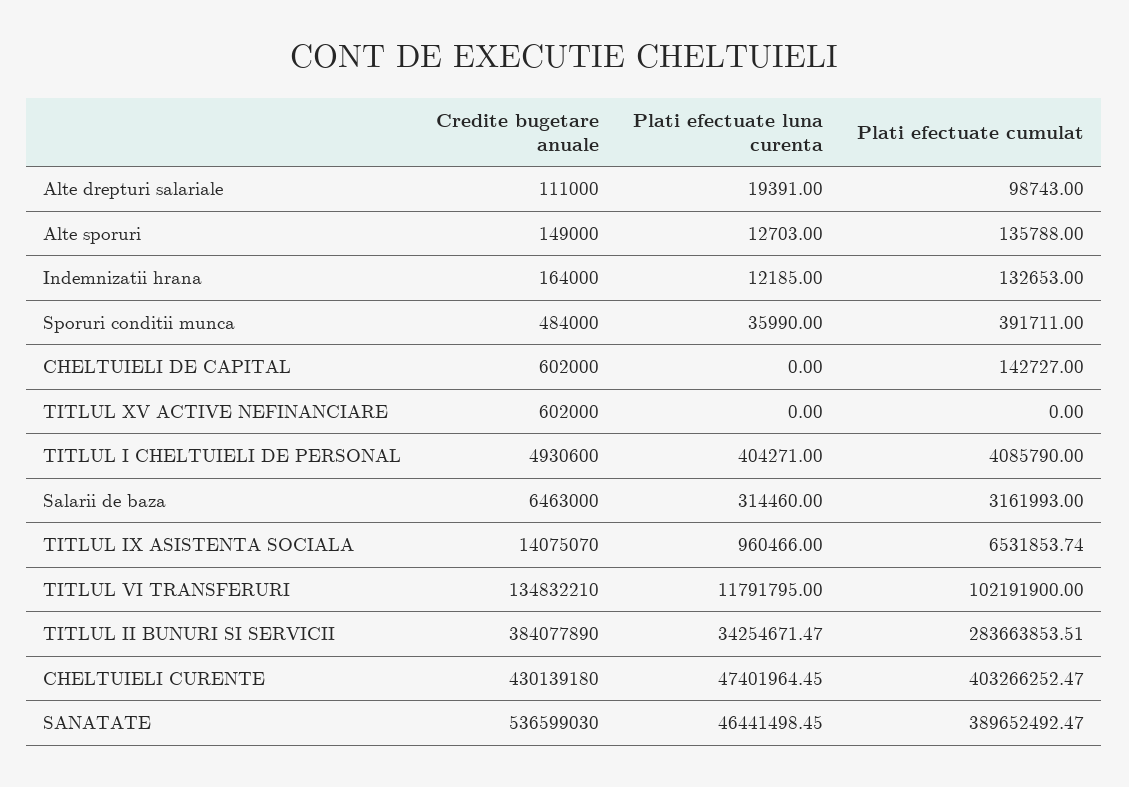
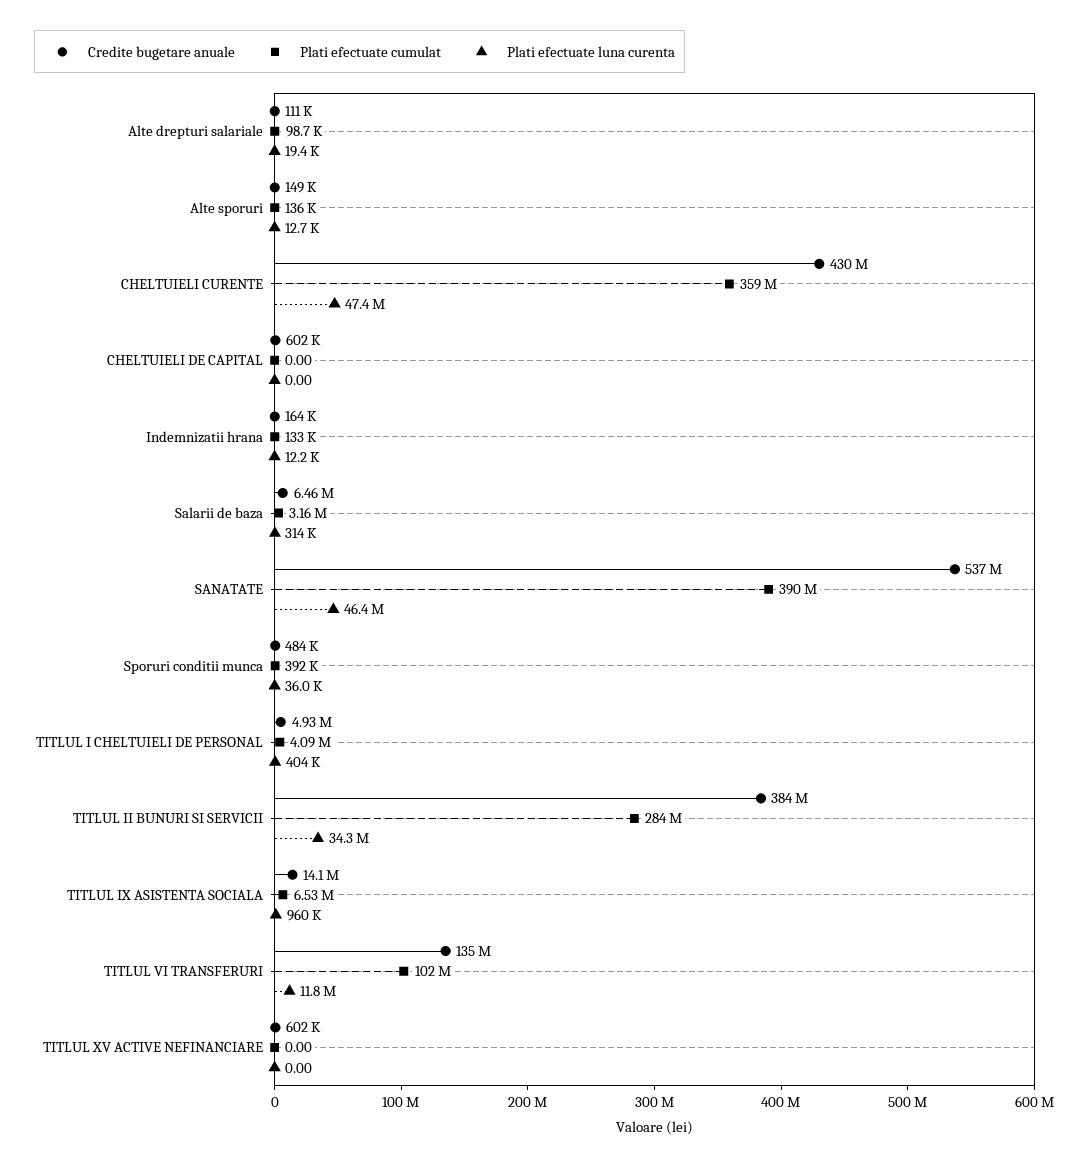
  {
    "Credite bugetare anuale": {
      "Alte drepturi salariale": 111000,
      "Alte sporuri": 149000,
      "Indemnizatii hrana": 164000,
      "Sporuri conditii munca": 484000,
      "CHELTUIELI DE CAPITAL": 602000,
      "TITLUL XV ACTIVE NEFINANCIARE": 602000,
      "TITLUL I CHELTUIELI DE PERSONAL": 4930600,
      "Salarii de baza": 6463000,
      "TITLUL IX ASISTENTA SOCIALA": 14075070,
      "TITLUL VI TRANSFERURI": 134832210,
      "TITLUL II BUNURI SI SERVICII": 384077890,
      "CHELTUIELI CURENTE": 430139180,
      "SANATATE": 536599030
    },
    "Plati efectuate luna curenta": {
      "Alte drepturi salariale": 19391,
      "Alte sporuri": 12703,
      "Indemnizatii hrana": 12185,
      "Sporuri conditii munca": 35990,
      "CHELTUIELI DE CAPITAL": 0,
      "TITLUL XV ACTIVE NEFINANCIARE": 0,
      "TITLUL I CHELTUIELI DE PERSONAL": 404271,
      "Salarii de baza": 314460,
      "TITLUL IX ASISTENTA SOCIALA": 960466,
      "TITLUL VI TRANSFERURI": 11791795,
      "TITLUL II BUNURI SI SERVICII": 34254671.47,
      "CHELTUIELI CURENTE": 47401964.45,
      "SANATATE": 46441498.45
    },
    "Plati efectuate cumulat": {
      "Alte drepturi salariale": 98743,
      "Alte sporuri": 135788,
      "Indemnizatii hrana": 132653,
      "Sporuri conditii munca": 391711,
-     "CHELTUIELI DE CAPITAL": 142727,
+     "CHELTUIELI DE CAPITAL": 0,
      "TITLUL XV ACTIVE NEFINANCIARE": 0,
      "TITLUL I CHELTUIELI DE PERSONAL": 4085790,
      "Salarii de baza": 3161993,
      "TITLUL IX ASISTENTA SOCIALA": 6531853.74,
      "TITLUL VI TRANSFERURI": 102191900,
      "TITLUL II BUNURI SI SERVICII": 283663853.51,
-     "CHELTUIELI CURENTE": 403266252.47,
+     "CHELTUIELI CURENTE": 359000000,
      "SANATATE": 389652492.47
    }
  }

